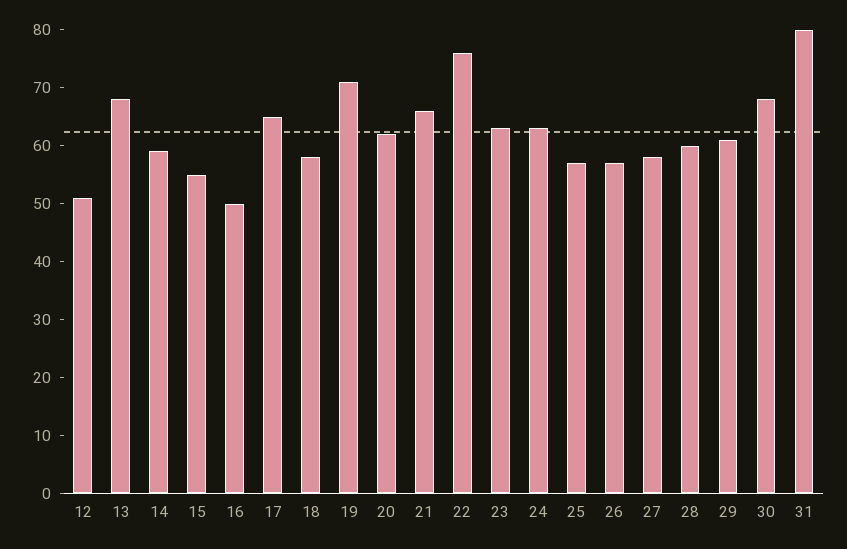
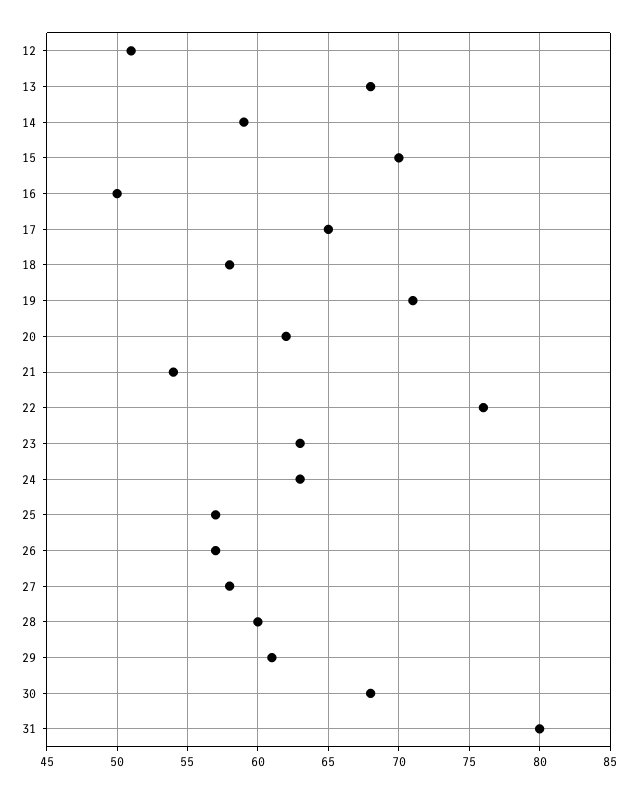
  {
    "12": 51,
    "13": 68,
    "14": 59,
-   "15": 55,
+   "15": 70,
    "16": 50,
    "17": 65,
    "18": 58,
    "19": 71,
    "20": 62,
-   "21": 65,
+   "21": 54,
    "22": 76,
    "23": 63,
    "24": 63,
    "25": 57,
    "26": 57,
    "27": 58,
    "28": 60,
    "29": 61,
    "30": 68,
    "31": 80
  }

